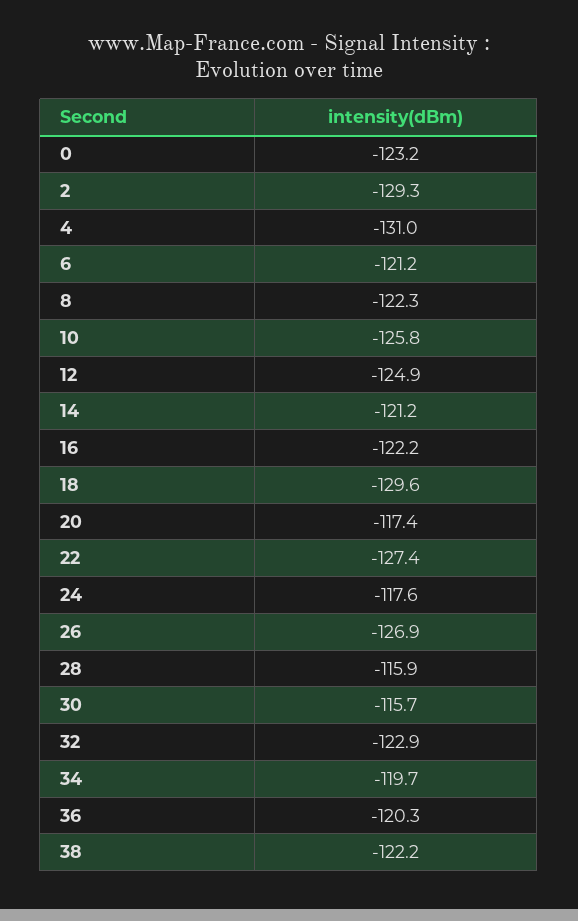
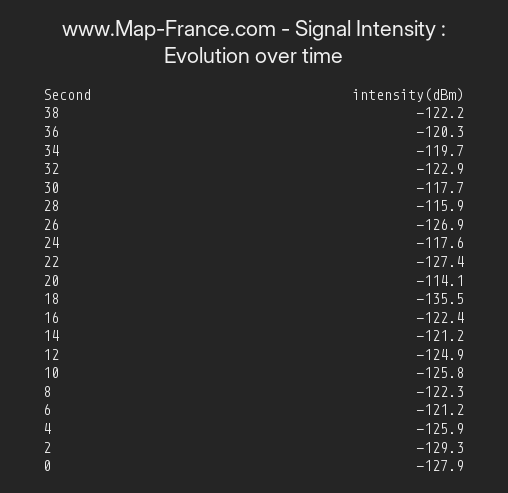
  {
-   "0": -123.2,
+   "0": -127.9,
    "2": -129.3,
-   "4": -131,
+   "4": -125.9,
    "6": -121.2,
    "8": -122.3,
    "10": -125.8,
    "12": -124.9,
    "14": -121.2,
-   "16": -122.2,
+   "16": -122.4,
-   "18": -129.6,
+   "18": -135.5,
-   "20": -117.4,
+   "20": -114.1,
    "22": -127.4,
    "24": -117.6,
    "26": -126.9,
    "28": -115.9,
-   "30": -115.7,
+   "30": -117.7,
    "32": -122.9,
    "34": -119.7,
    "36": -120.3,
    "38": -122.2
  }

